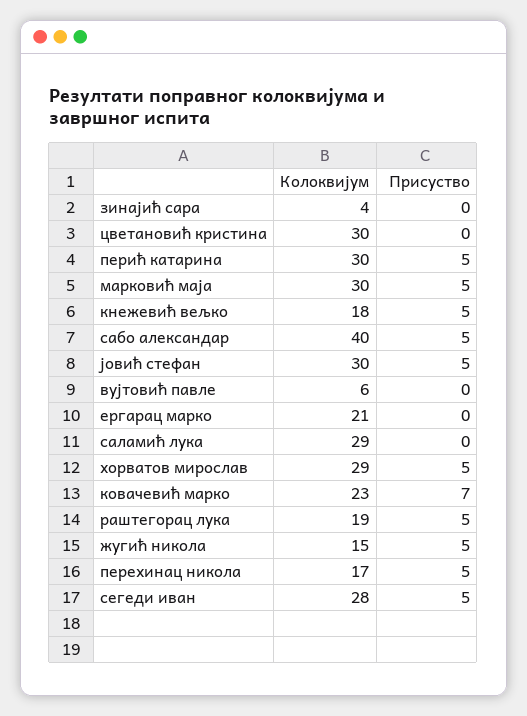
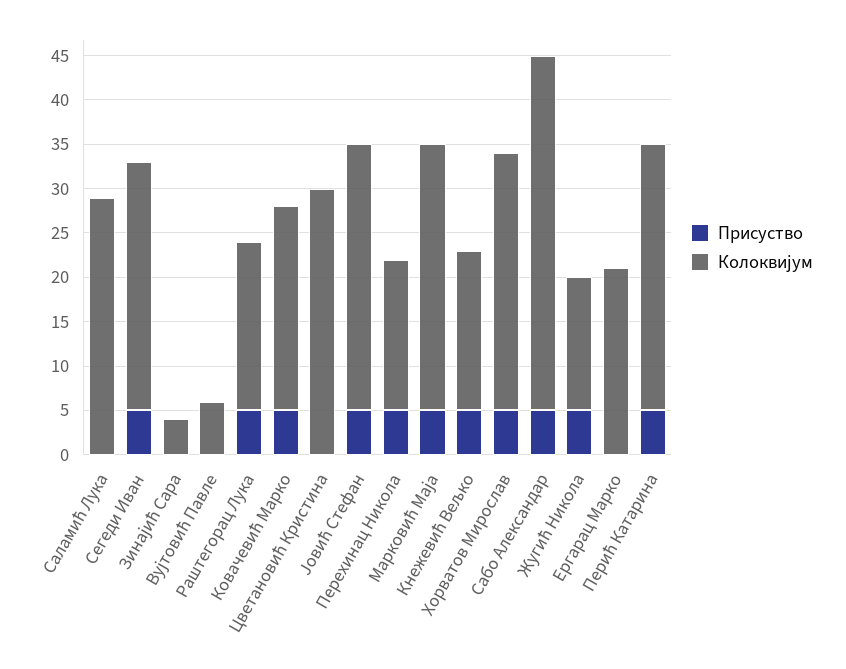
  {
    "Колоквијум": {
      "зинајић сара": 4,
      "цветановић кристина": 30,
      "перић катарина": 30,
      "марковић маја": 30,
      "кнежевић вељко": 18,
      "сабо александар": 40,
      "јовић стефан": 30,
      "вујтовић павле": 6,
      "ергарац марко": 21,
      "саламић лука": 29,
      "хорватов мирослав": 29,
      "ковачевић марко": 23,
      "раштегорац лука": 19,
      "жугић никола": 15,
      "перехинац никола": 17,
      "сегеди иван": 28
    },
    "Присуство": {
      "зинајић сара": 0,
      "цветановић кристина": 0,
      "перић катарина": 5,
      "марковић маја": 5,
      "кнежевић вељко": 5,
      "сабо александар": 5,
      "јовић стефан": 5,
      "вујтовић павле": 0,
      "ергарац марко": 0,
      "саламић лука": 0,
      "хорватов мирослав": 5,
-     "ковачевић марко": 7,
+     "ковачевић марко": 5,
      "раштегорац лука": 5,
      "жугић никола": 5,
      "перехинац никола": 5,
      "сегеди иван": 5
    }
  }

